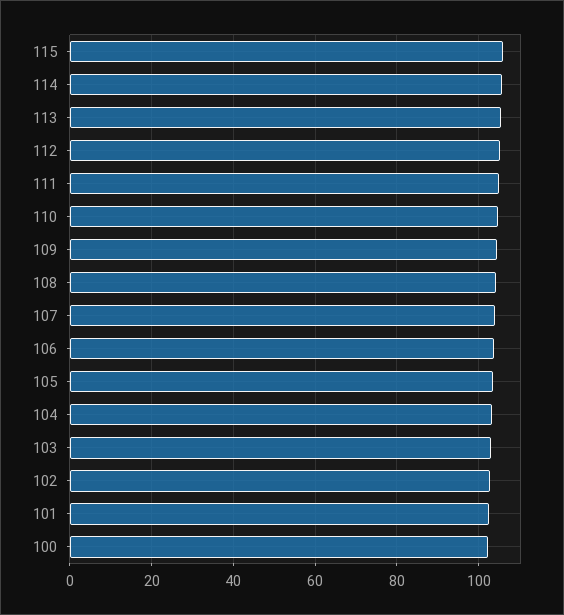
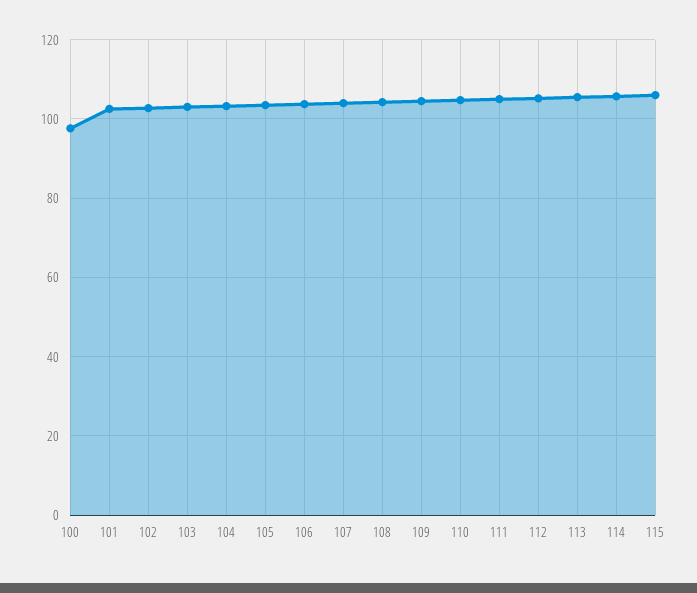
  {
    "115": 106,
    "114": 106,
    "113": 106,
    "112": 106,
    "111": 106,
    "110": 104,
    "109": 104,
    "108": 104,
    "107": 104,
    "106": 104,
    "105": 104,
    "104": 104,
    "103": 104,
    "102": 102,
    "101": 102,
-   "100": 102
+   "100": 98
  }

